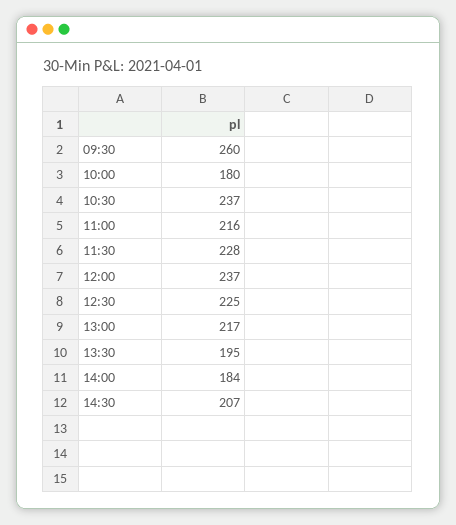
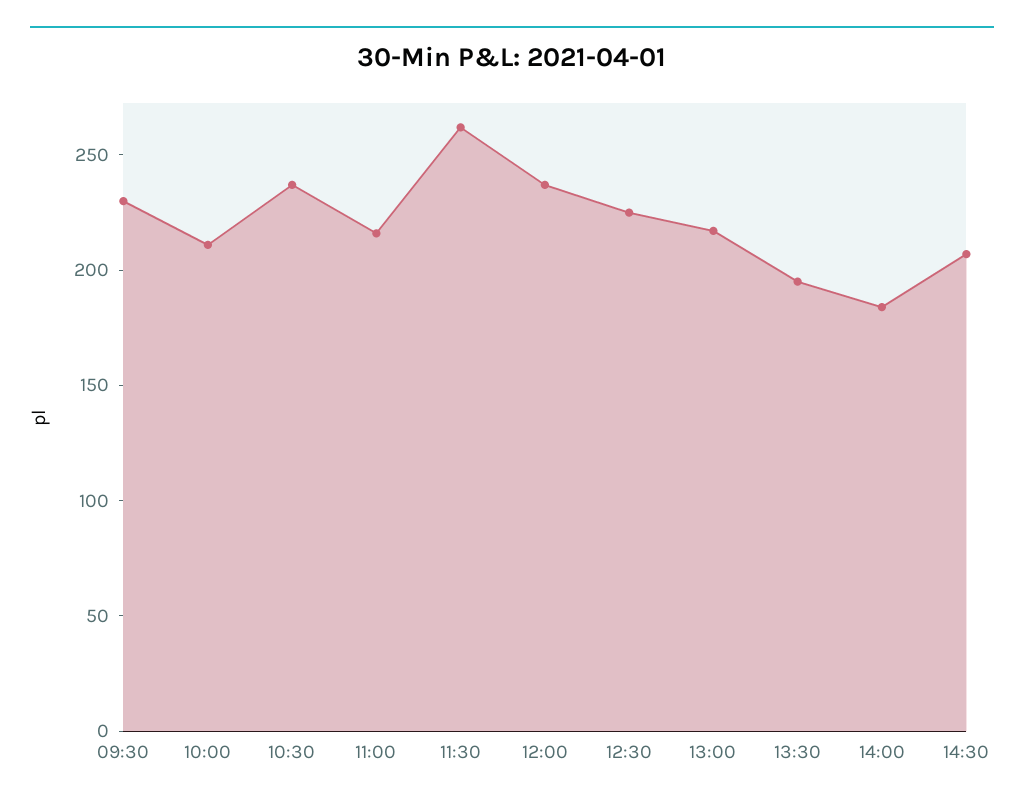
  {
-   "09:30": 260,
+   "09:30": 230,
-   "10:00": 180,
+   "10:00": 210,
    "10:30": 237,
    "11:00": 216,
-   "11:30": 228,
+   "11:30": 260,
    "12:00": 237,
    "12:30": 225,
    "13:00": 217,
    "13:30": 195,
    "14:00": 184,
    "14:30": 207
  }

